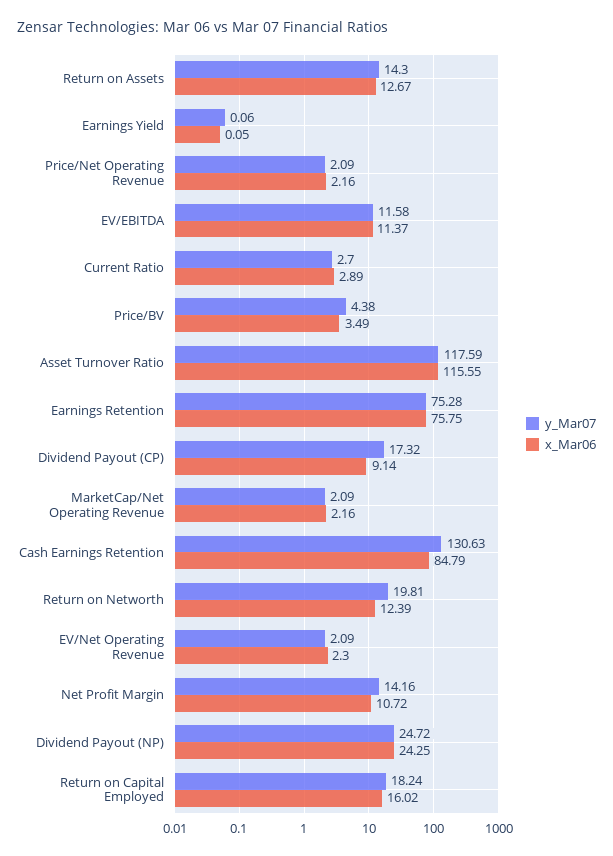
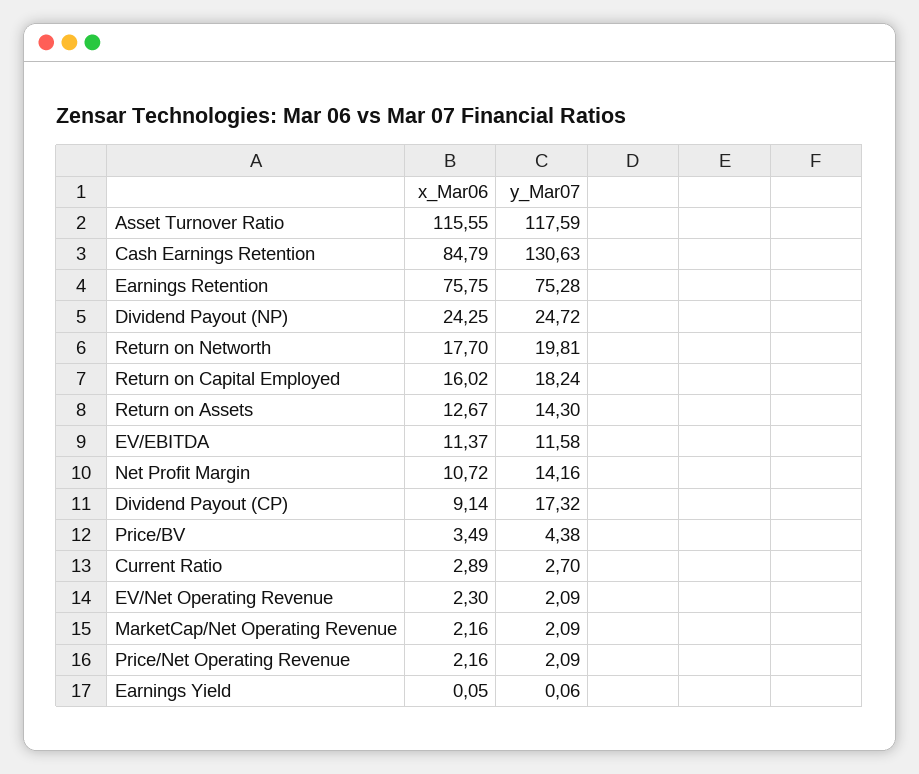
  {
    "y_Mar07": {
      "Return on Assets": 14.3,
      "Earnings Yield": 0.06,
      "Price/Net Operating Revenue": 2.09,
      "EV/EBITDA": 11.58,
      "Current Ratio": 2.7,
      "Price/BV": 4.38,
      "Asset Turnover Ratio": 117.59,
      "Earnings Retention": 75.28,
      "Dividend Payout (CP)": 17.32,
      "MarketCap/Net Operating Revenue": 2.09,
      "Cash Earnings Retention": 130.63,
      "Return on Networth": 19.81,
      "EV/Net Operating Revenue": 2.09,
      "Net Profit Margin": 14.16,
      "Dividend Payout (NP)": 24.72,
      "Return on Capital Employed": 18.24
    },
    "x_Mar06": {
      "Return on Assets": 12.67,
      "Earnings Yield": 0.05,
      "Price/Net Operating Revenue": 2.16,
      "EV/EBITDA": 11.37,
      "Current Ratio": 2.89,
      "Price/BV": 3.49,
      "Asset Turnover Ratio": 115.55,
      "Earnings Retention": 75.75,
      "Dividend Payout (CP)": 9.14,
      "MarketCap/Net Operating Revenue": 2.16,
      "Cash Earnings Retention": 84.79,
-     "Return on Networth": 12.39,
+     "Return on Networth": 17.7,
      "EV/Net Operating Revenue": 2.3,
      "Net Profit Margin": 10.72,
      "Dividend Payout (NP)": 24.25,
      "Return on Capital Employed": 16.02
    }
  }

